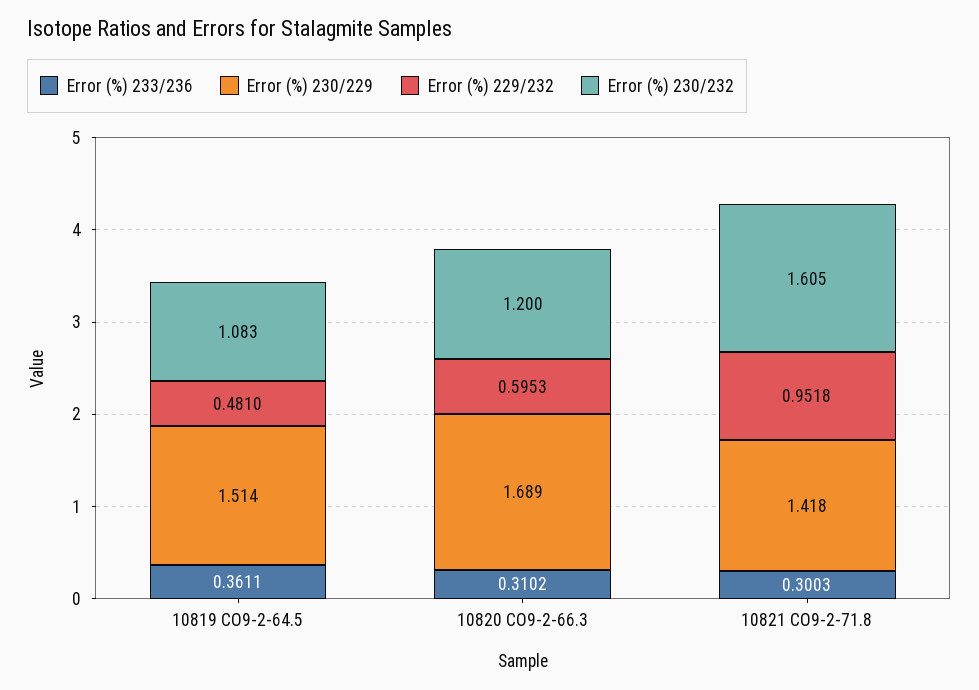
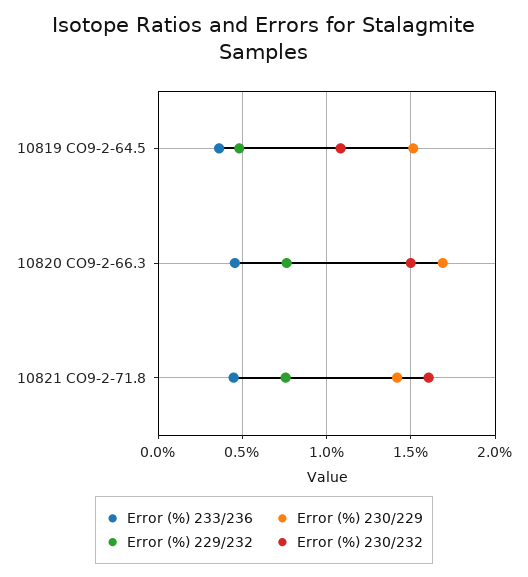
  {
    "Error (%) 233/236": {
      "10819 CO9-2-64.5": 0.3611,
-     "10820 CO9-2-66.3": 0.3102,
+     "10820 CO9-2-66.3": 0.45,
-     "10821 CO9-2-71.8": 0.3003
+     "10821 CO9-2-71.8": 0.45
    },
    "Error (%) 230/229": {
      "10819 CO9-2-64.5": 1.514,
      "10820 CO9-2-66.3": 1.689,
      "10821 CO9-2-71.8": 1.418
    },
    "Error (%) 229/232": {
      "10819 CO9-2-64.5": 0.481,
-     "10820 CO9-2-66.3": 0.5953,
+     "10820 CO9-2-66.3": 0.75,
-     "10821 CO9-2-71.8": 0.9518
+     "10821 CO9-2-71.8": 0.75
    },
    "Error (%) 230/232": {
      "10819 CO9-2-64.5": 1.083,
-     "10820 CO9-2-66.3": 1.2,
+     "10820 CO9-2-66.3": 1.5,
      "10821 CO9-2-71.8": 1.605
    }
  }

